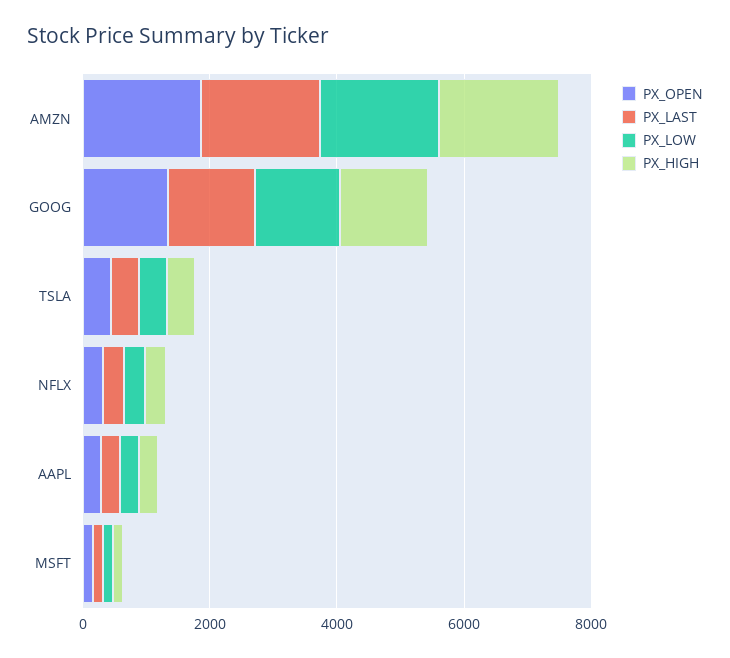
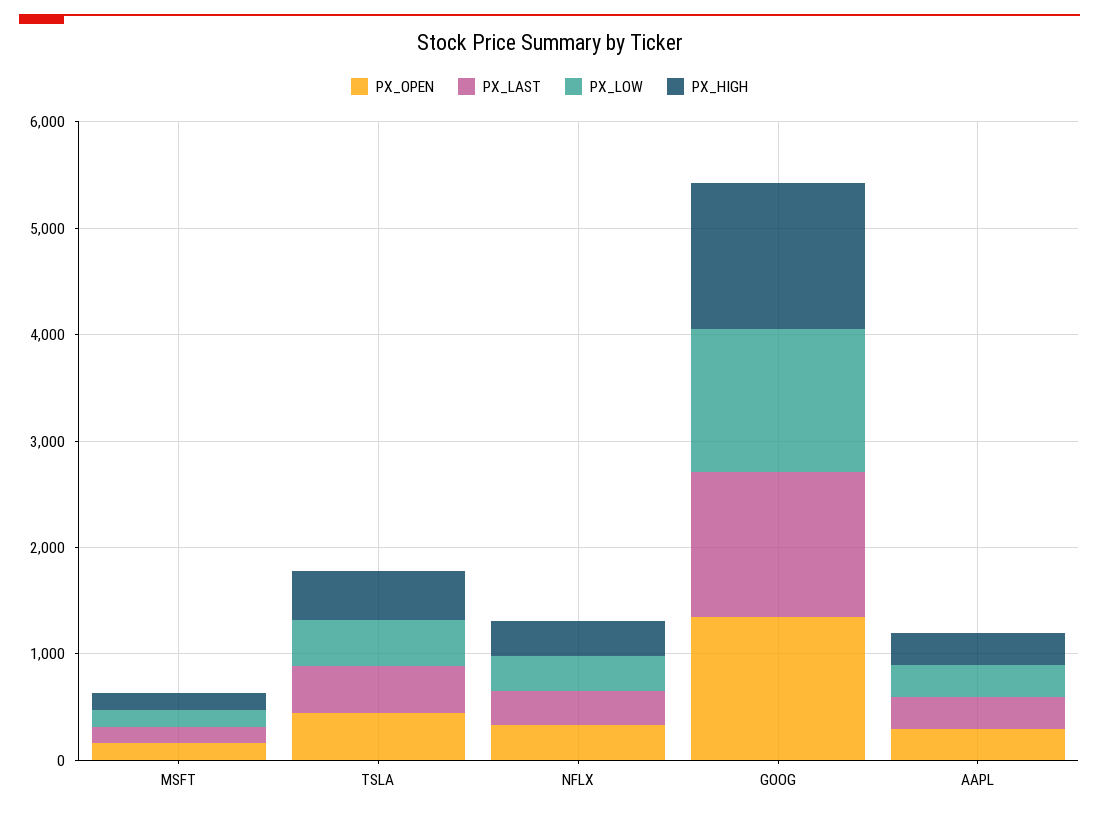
  {
    "PX_OPEN": {
-     "AMZN": 2000,
      "GOOG": 1400,
      "TSLA": 400,
      "NFLX": 400,
      "AAPL": 200,
      "MSFT": 200
    },
    "PX_LAST": {
-     "AMZN": 2000,
      "GOOG": 1400,
      "TSLA": 400,
      "NFLX": 400,
      "AAPL": 200,
      "MSFT": 200
    },
    "PX_LOW": {
-     "AMZN": 2000,
      "GOOG": 1400,
      "TSLA": 400,
      "NFLX": 400,
      "AAPL": 200,
      "MSFT": 200
    },
    "PX_HIGH": {
-     "AMZN": 2000,
      "GOOG": 1400,
      "TSLA": 400,
      "NFLX": 400,
      "AAPL": 400,
      "MSFT": 200
    }
  }

